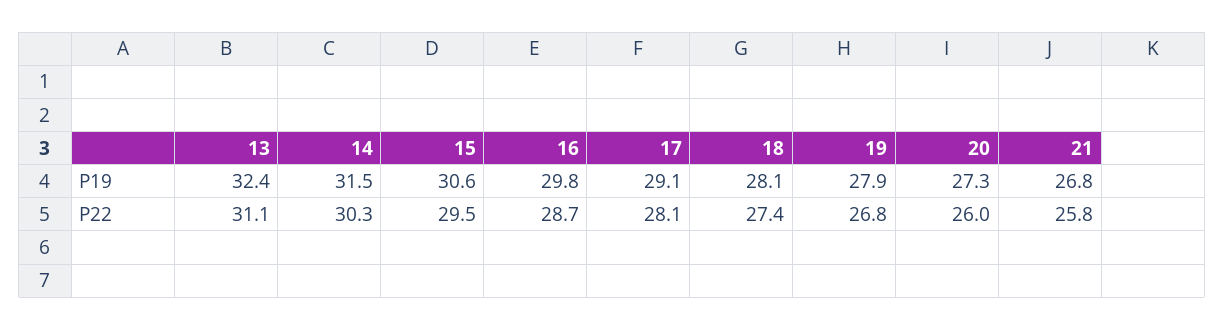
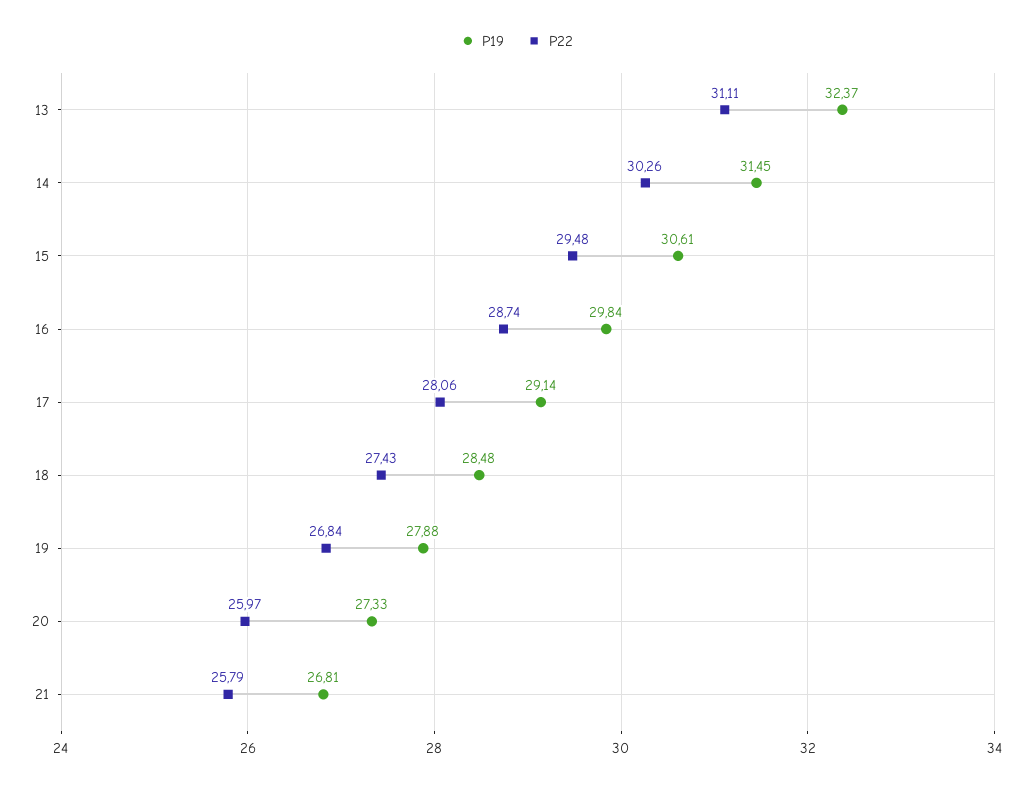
  {
    "P19": {
      "13": 32.37,
      "14": 31.45,
      "15": 30.61,
      "16": 29.84,
      "17": 29.14,
-     "18": 28.1,
+     "18": 28.48,
      "19": 27.88,
      "20": 27.33,
      "21": 26.81
    },
    "P22": {
      "13": 31.11,
      "14": 30.26,
      "15": 29.48,
      "16": 28.74,
      "17": 28.06,
      "18": 27.43,
      "19": 26.84,
      "20": 25.97,
      "21": 25.79
    }
  }

